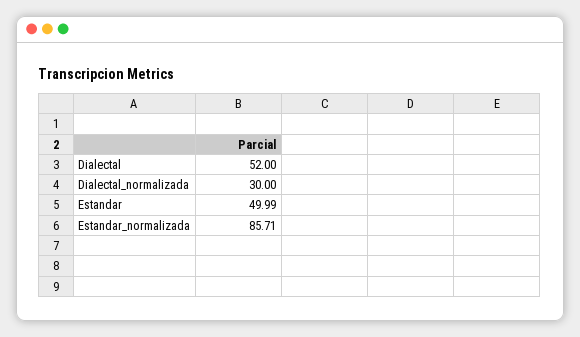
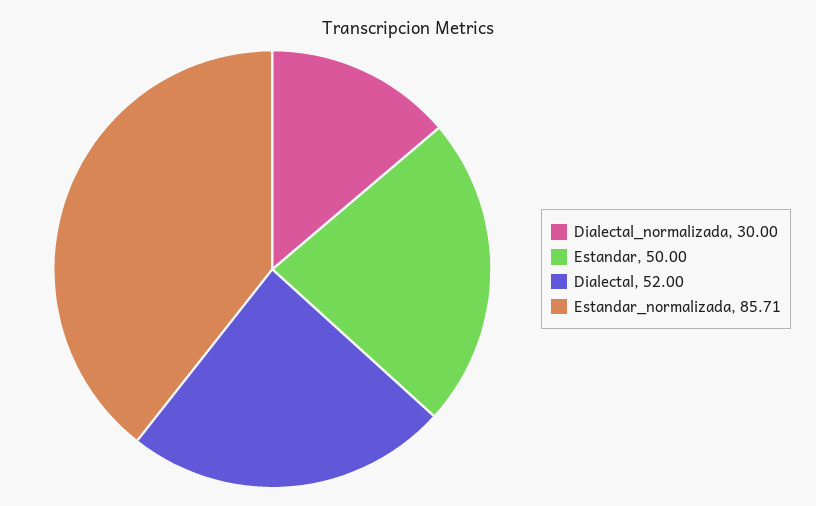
  {
    "Dialectal": 52,
    "Dialectal_normalizada": 30,
-   "Estandar": 49.99,
+   "Estandar": 50,
    "Estandar_normalizada": 85.71
  }

